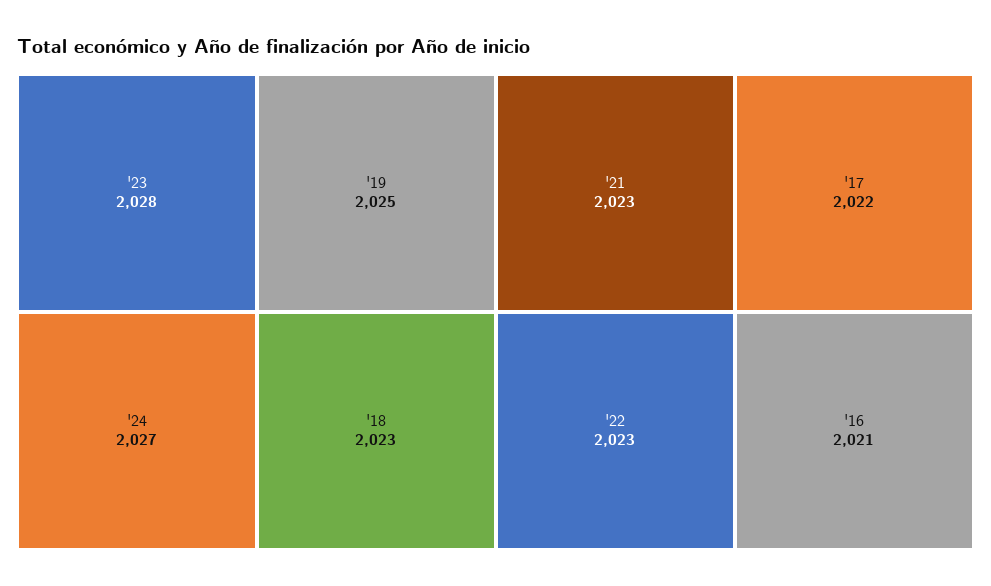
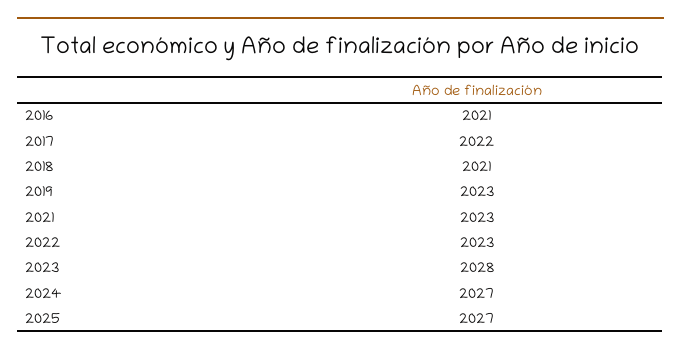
  {
    "'23": 2028,
    "'24": 2027,
-   "'19": 2025,
+   "'19": 2023,
-   "'18": 2023,
+   "'18": 2021,
    "'21": 2023,
    "'22": 2023,
    "'17": 2022,
-   "'16": 2021
+   "'16": 2021,
+   "2025": 2027
  }

